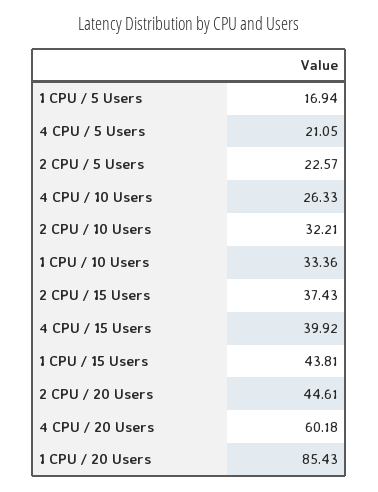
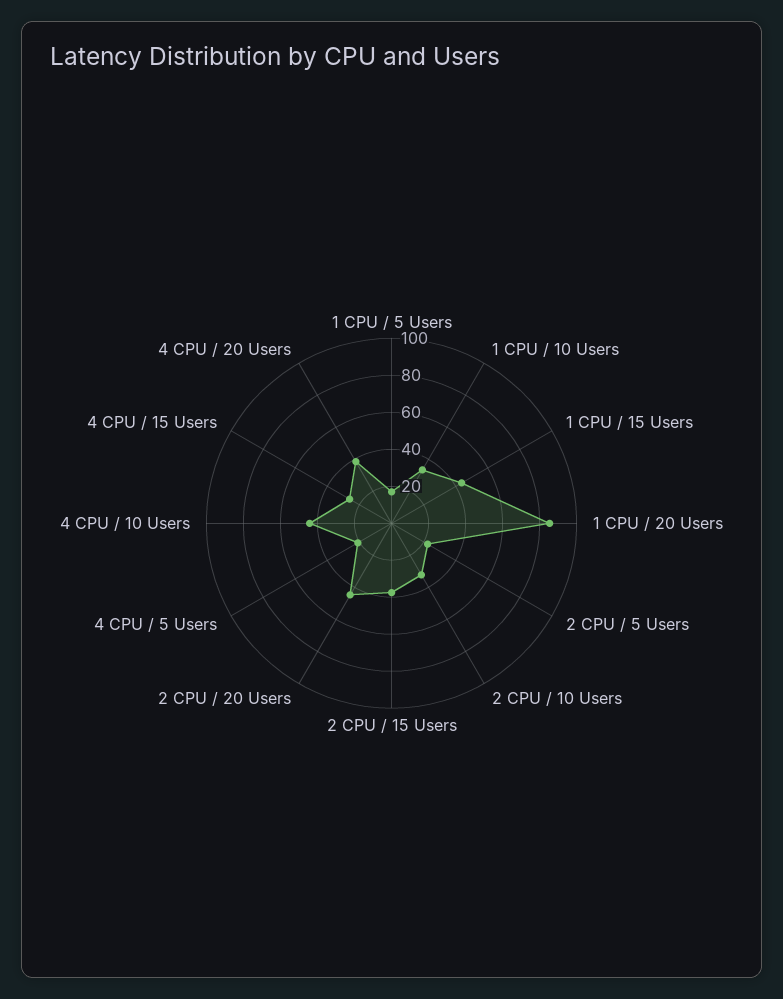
  {
    "1 CPU / 5 Users": 16.94,
    "4 CPU / 5 Users": 21.05,
    "2 CPU / 5 Users": 22.57,
-   "4 CPU / 10 Users": 26.33,
+   "4 CPU / 10 Users": 45,
    "2 CPU / 10 Users": 32.21,
    "1 CPU / 10 Users": 33.36,
    "2 CPU / 15 Users": 37.43,
-   "4 CPU / 15 Users": 39.92,
+   "4 CPU / 15 Users": 25,
    "1 CPU / 15 Users": 43.81,
    "2 CPU / 20 Users": 44.61,
-   "4 CPU / 20 Users": 60.18,
+   "4 CPU / 20 Users": 40,
    "1 CPU / 20 Users": 85.43
  }

